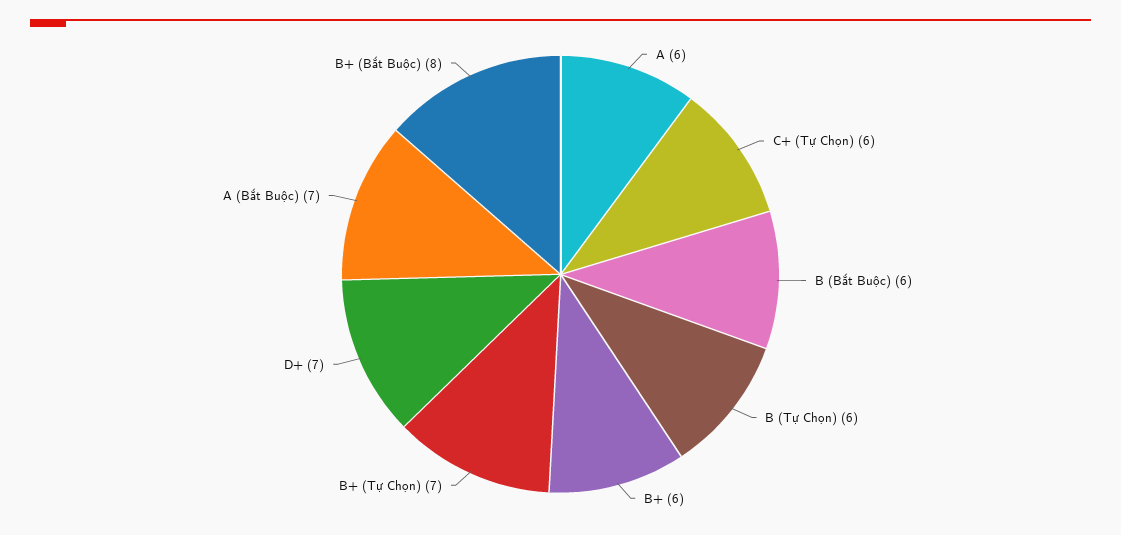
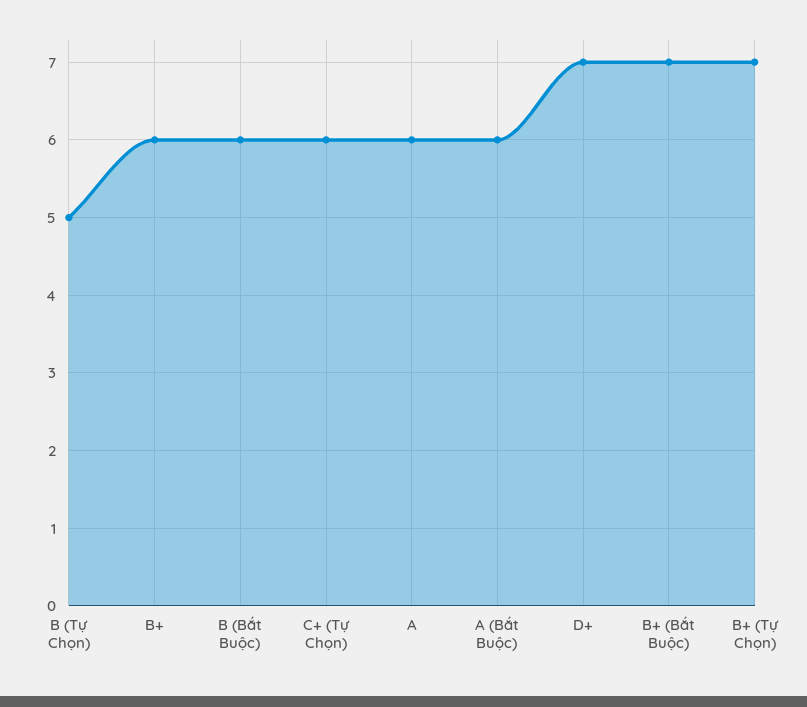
  {
    "A": 6,
    "C+ (Tự Chọn)": 6,
    "B (Bắt Buộc)": 6,
-   "B (Tự Chọn)": 6,
+   "B (Tự Chọn)": 5,
    "B+": 6,
    "B+ (Tự Chọn)": 7,
    "D+": 7,
-   "A (Bắt Buộc)": 7,
+   "A (Bắt Buộc)": 6,
-   "B+ (Bắt Buộc)": 8
+   "B+ (Bắt Buộc)": 7
  }

